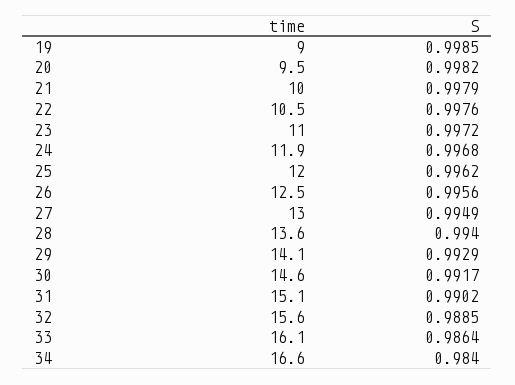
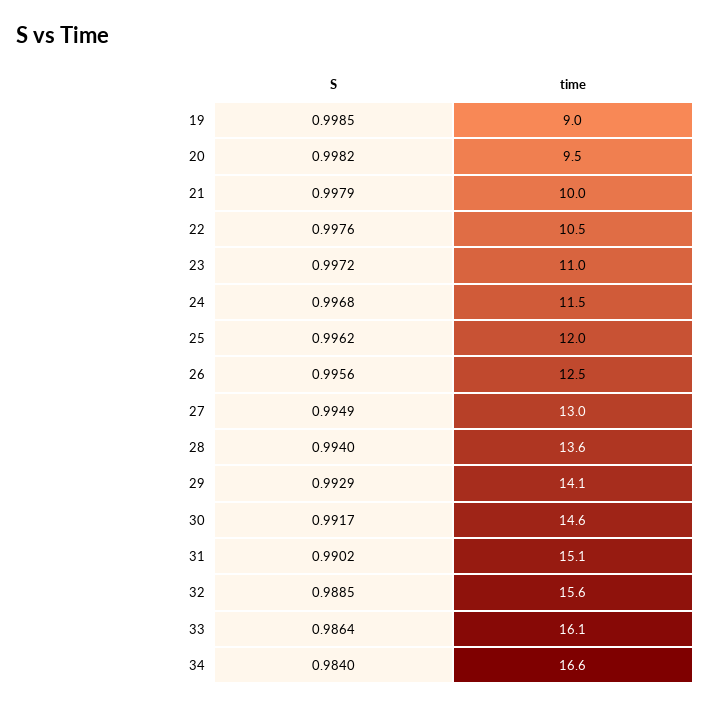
  {
    "time": {
      "19": 9,
      "20": 9.5,
      "21": 10,
      "22": 10.5,
      "23": 11,
-     "24": 11.9,
+     "24": 11.5,
      "25": 12,
      "26": 12.5,
      "27": 13,
      "28": 13.6,
      "29": 14.1,
      "30": 14.6,
      "31": 15.1,
      "32": 15.6,
      "33": 16.1,
      "34": 16.6
    },
    "S": {
      "19": 0.9985,
      "20": 0.9982,
      "21": 0.9979,
      "22": 0.9976,
      "23": 0.9972,
      "24": 0.9968,
      "25": 0.9962,
      "26": 0.9956,
      "27": 0.9949,
      "28": 0.994,
      "29": 0.9929,
      "30": 0.9917,
      "31": 0.9902,
      "32": 0.9885,
      "33": 0.9864,
      "34": 0.984
    }
  }

